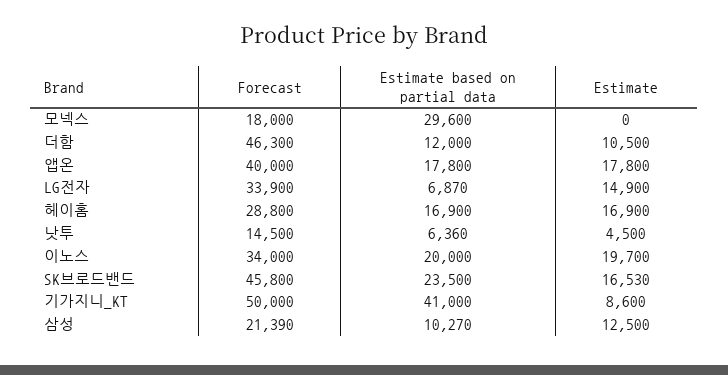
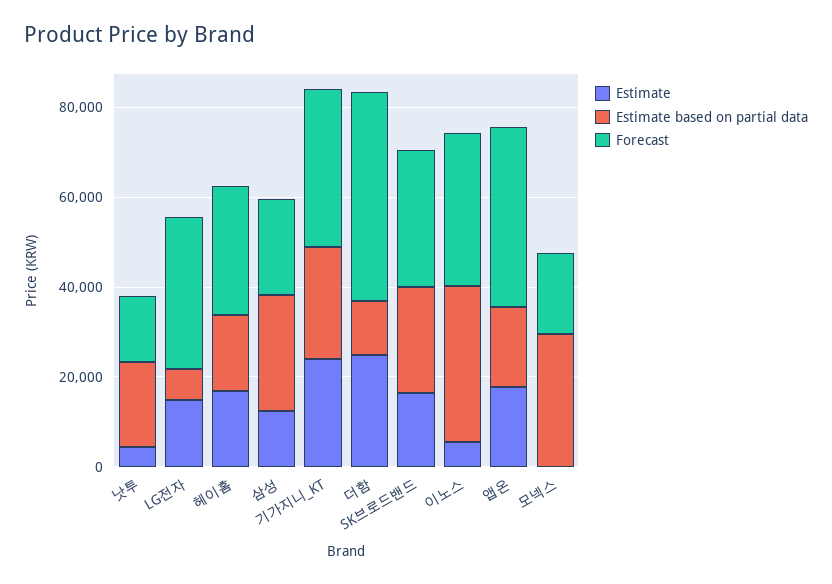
  {
    "Forecast": {
      "모넥스": 18000,
      "더함": 46300,
      "앱온": 40000,
      "LG전자": 33900,
      "헤이홈": 28800,
      "낫투": 14500,
      "이노스": 34000,
-     "SK브로드밴드": 45800,
+     "SK브로드밴드": 30000,
-     "기가지니_KT": 50000,
+     "기가지니_KT": 35000,
      "삼성": 21390
    },
    "Estimate based on partial data": {
      "모넥스": 29600,
      "더함": 12000,
      "앱온": 17800,
      "LG전자": 6870,
      "헤이홈": 16900,
-     "낫투": 6360,
+     "낫투": 20000,
-     "이노스": 20000,
+     "이노스": 35000,
      "SK브로드밴드": 23500,
-     "기가지니_KT": 41000,
+     "기가지니_KT": 25000,
-     "삼성": 10270
+     "삼성": 25000
    },
    "Estimate": {
      "모넥스": 0,
-     "더함": 10500,
+     "더함": 25000,
      "앱온": 17800,
      "LG전자": 14900,
      "헤이홈": 16900,
      "낫투": 4500,
-     "이노스": 19700,
+     "이노스": 5000,
      "SK브로드밴드": 16530,
-     "기가지니_KT": 8600,
+     "기가지니_KT": 25000,
      "삼성": 12500
    }
  }

